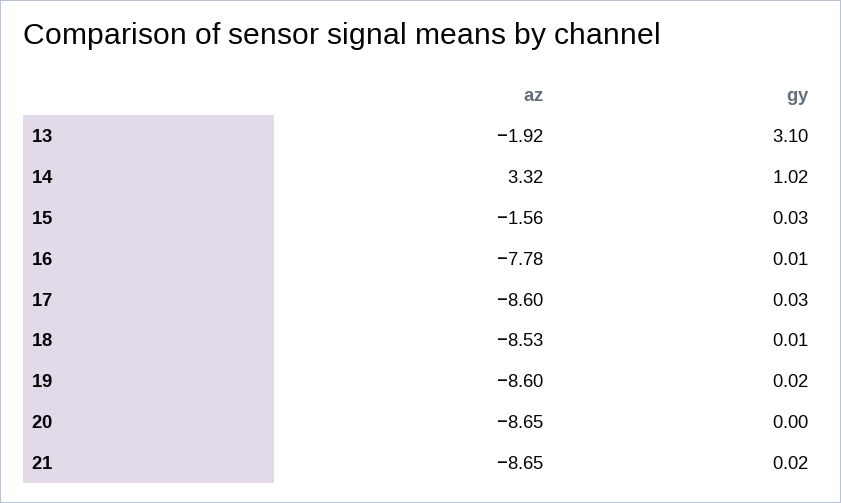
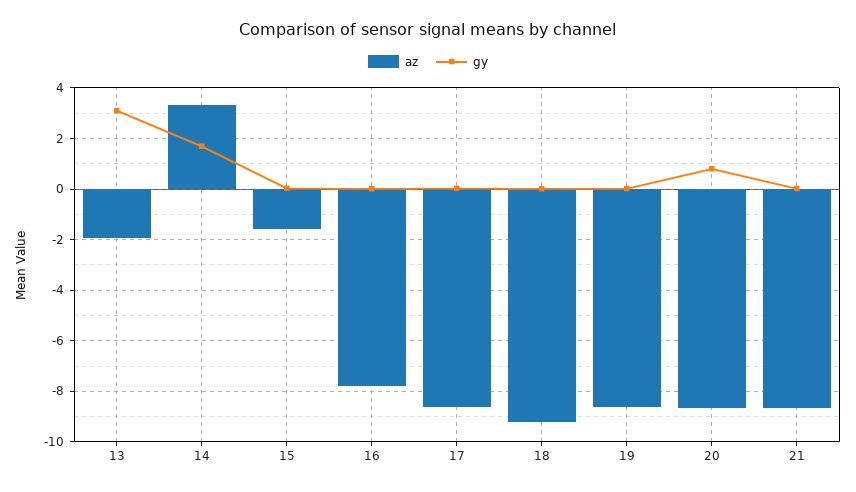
  {
    "az": {
      "13": -1.92,
      "14": 3.32,
      "15": -1.56,
      "16": -7.78,
      "17": -8.6,
-     "18": -8.53,
+     "18": -9.25,
      "19": -8.6,
      "20": -8.65,
      "21": -8.65
    },
    "gy": {
      "13": 3.1,
-     "14": 1.02,
+     "14": 1.75,
      "15": 0.03,
      "16": 0.01,
      "17": 0.03,
      "18": 0.01,
      "19": 0.02,
-     "20": 0,
+     "20": 0.75,
      "21": 0.02
    }
  }

